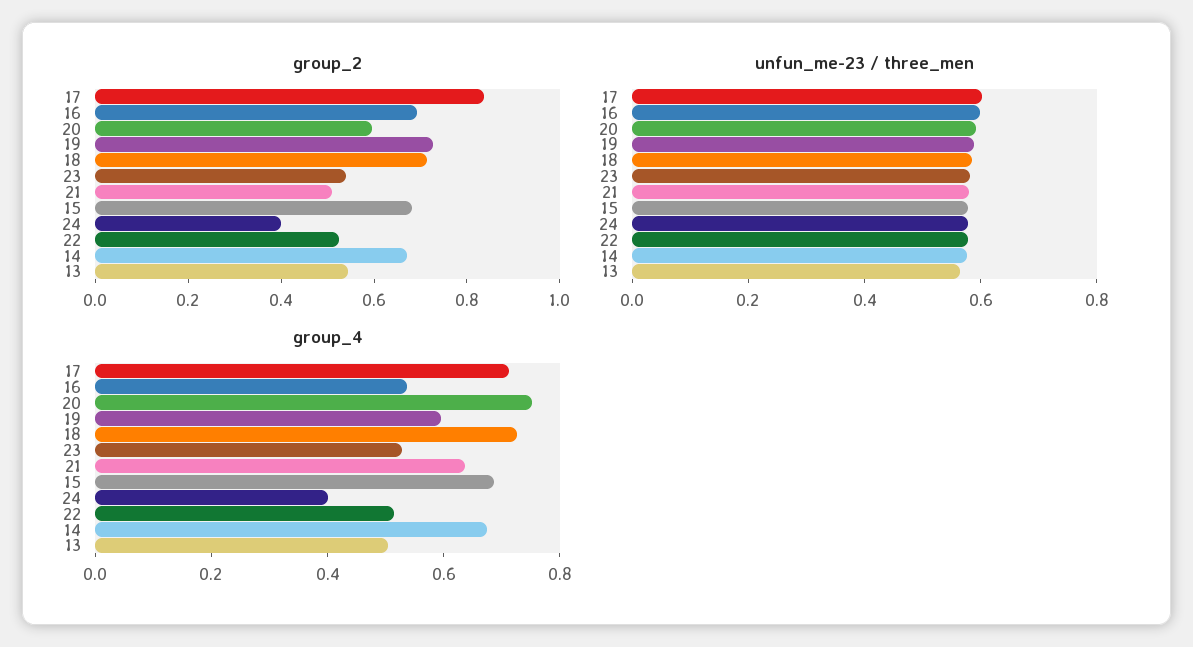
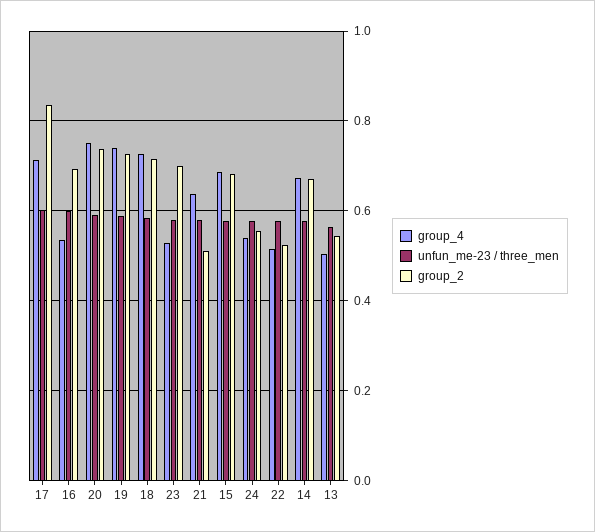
  {
    "group_2": {
      "17": 0.84,
      "16": 0.7,
-     "20": 0.6,
+     "20": 0.74,
      "19": 0.72,
      "18": 0.72,
-     "23": 0.55,
+     "23": 0.7,
      "21": 0.52,
      "15": 0.68,
-     "24": 0.4,
+     "24": 0.56,
      "22": 0.52,
      "14": 0.68,
      "13": 0.54
    },
    "unfun_me-23 / three_men": {
      "17": 0.6,
      "16": 0.6,
      "20": 0.6,
      "19": 0.58,
      "18": 0.58,
      "23": 0.58,
      "21": 0.58,
      "15": 0.58,
      "24": 0.58,
      "22": 0.58,
      "14": 0.58,
      "13": 0.56
    },
    "group_4": {
      "17": 0.72,
      "16": 0.54,
      "20": 0.76,
-     "19": 0.6,
+     "19": 0.74,
      "18": 0.72,
      "23": 0.52,
      "21": 0.64,
      "15": 0.68,
-     "24": 0.4,
+     "24": 0.54,
      "22": 0.52,
      "14": 0.68,
      "13": 0.5
    }
  }

